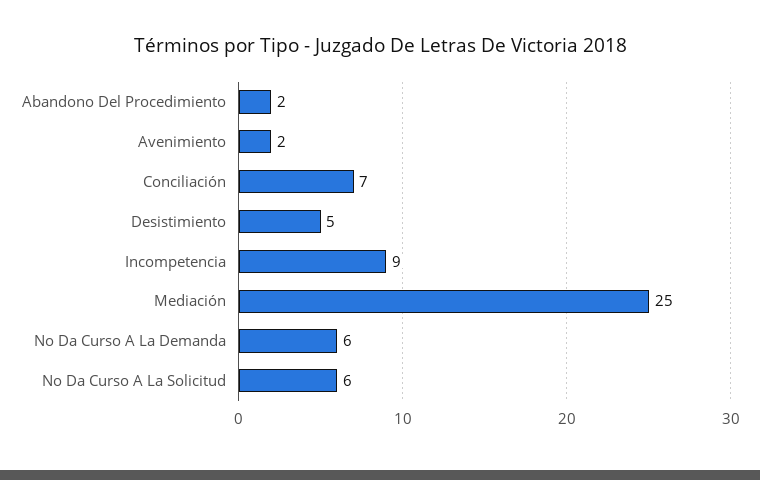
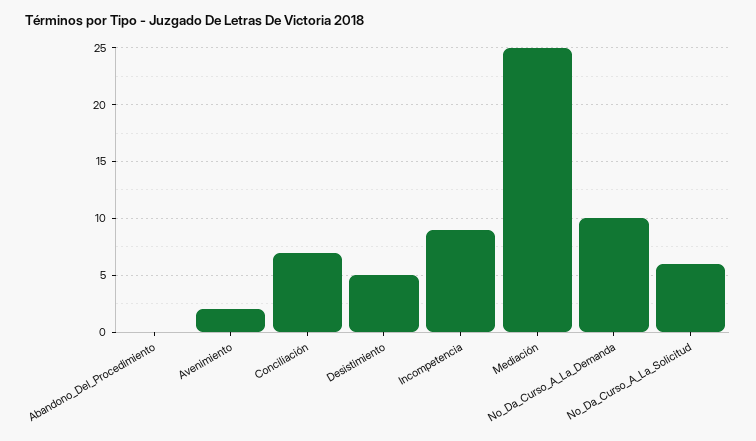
  {
-   "Abandono Del Procedimiento": 2,
+   "Abandono Del Procedimiento": 0,
    "Avenimiento": 2,
    "Conciliación": 7,
    "Desistimiento": 5,
    "Incompetencia": 9,
    "Mediación": 25,
-   "No Da Curso A La Demanda": 6,
+   "No Da Curso A La Demanda": 10,
    "No Da Curso A La Solicitud": 6
  }

